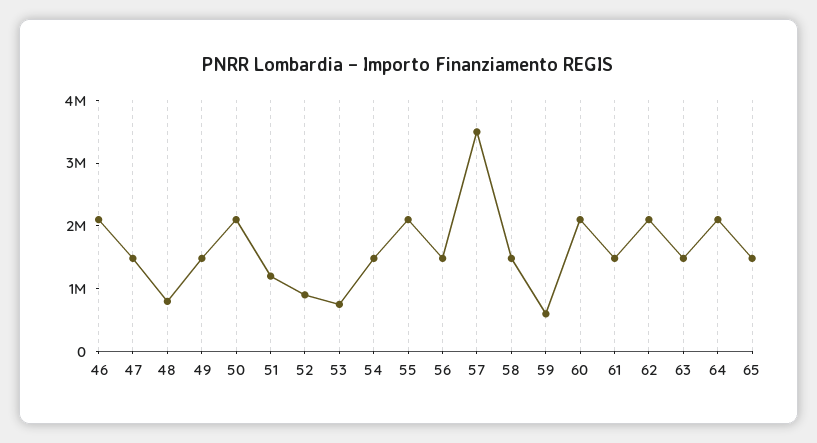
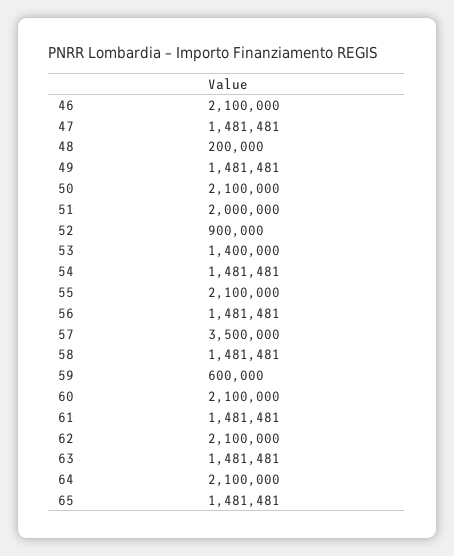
  {
    "46": 2100000,
    "47": 1481481,
-   "48": 800000,
+   "48": 200000,
    "49": 1481481,
    "50": 2100000,
-   "51": 1200000,
+   "51": 2000000,
    "52": 900000,
-   "53": 800000,
+   "53": 1400000,
    "54": 1481481,
    "55": 2100000,
    "56": 1481481,
    "57": 3500000,
    "58": 1481481,
    "59": 600000,
    "60": 2100000,
    "61": 1481481,
    "62": 2100000,
    "63": 1481481,
    "64": 2100000,
    "65": 1481481
  }

